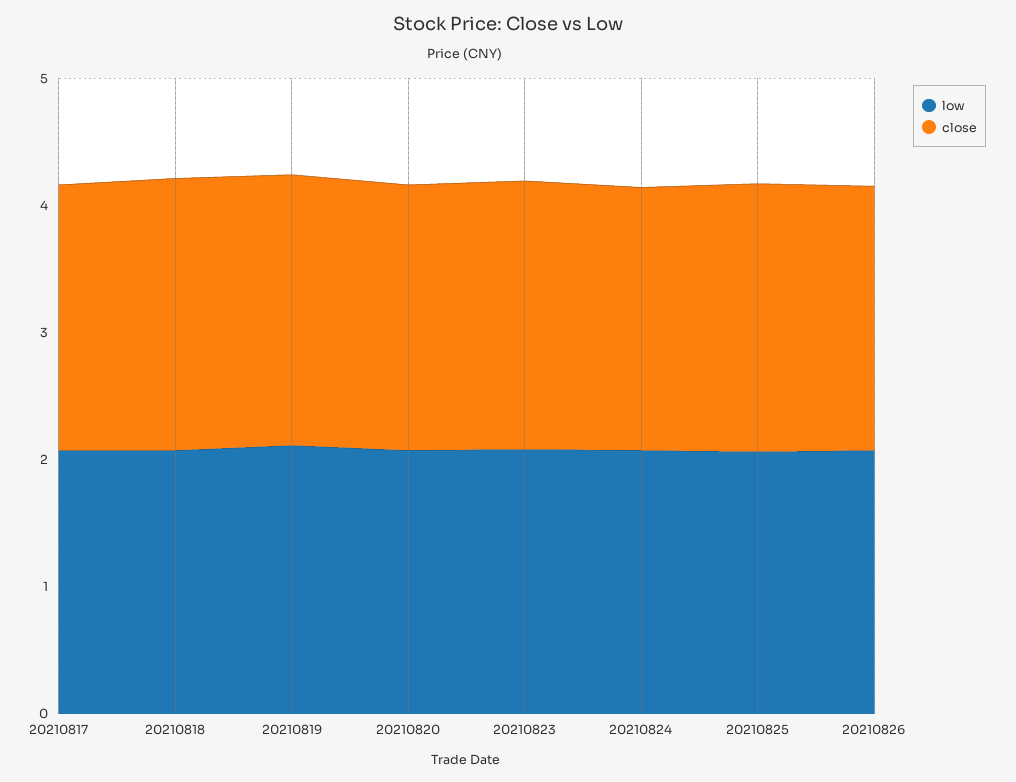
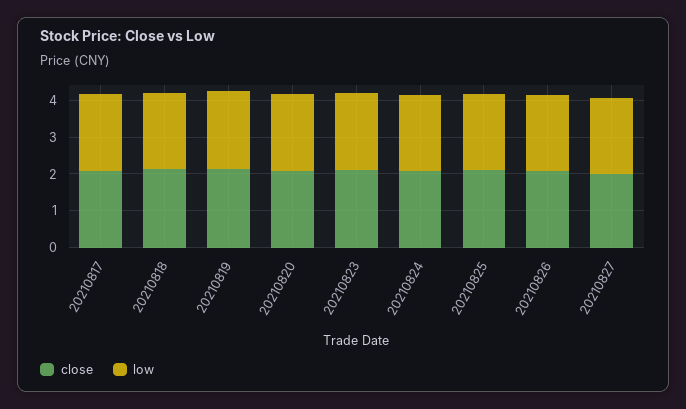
  {
    "low": {
      "20210817": 2,
      "20210818": 2,
      "20210819": 2.2,
      "20210820": 2,
      "20210823": 2,
      "20210824": 2,
      "20210825": 2,
-     "20210826": 2
+     "20210826": 2,
+     "20210827": 2
    },
    "close": {
      "20210817": 2,
      "20210818": 2.2,
      "20210819": 2.2,
      "20210820": 2,
      "20210823": 2.2,
      "20210824": 2,
      "20210825": 2.2,
-     "20210826": 2
+     "20210826": 2,
+     "20210827": 2
    }
  }

